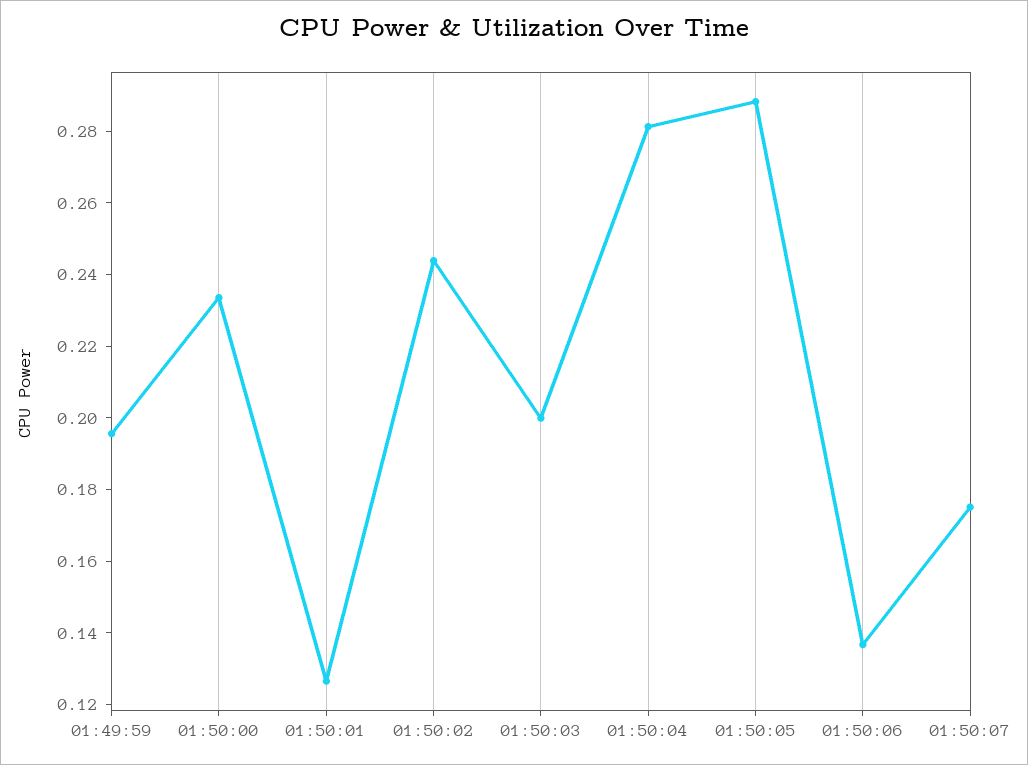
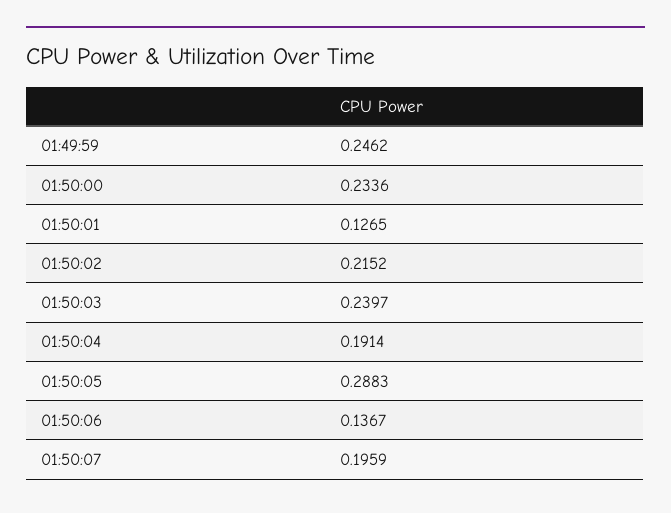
  {
-   "01:49:59": 0.195,
+   "01:49:59": 0.2462,
    "01:50:00": 0.2336,
    "01:50:01": 0.1265,
-   "01:50:02": 0.245,
+   "01:50:02": 0.2152,
-   "01:50:03": 0.2,
+   "01:50:03": 0.2397,
-   "01:50:04": 0.28,
+   "01:50:04": 0.1914,
    "01:50:05": 0.2883,
    "01:50:06": 0.1367,
-   "01:50:07": 0.175
+   "01:50:07": 0.1959
  }

